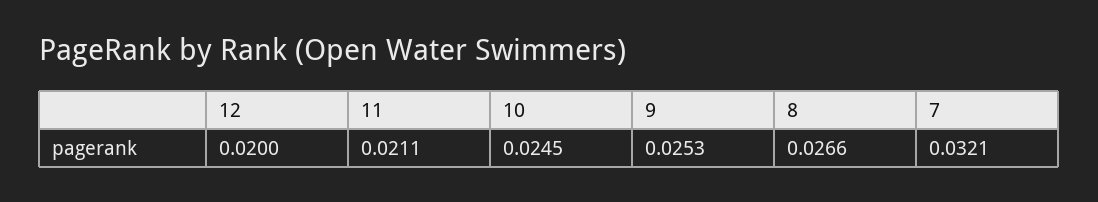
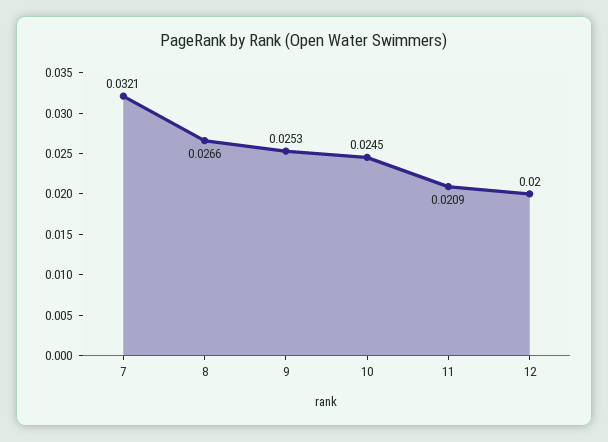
  {
    "12": 0.02,
-   "11": 0.0211,
+   "11": 0.0209,
    "10": 0.0245,
    "9": 0.0253,
    "8": 0.0266,
    "7": 0.0321
  }

